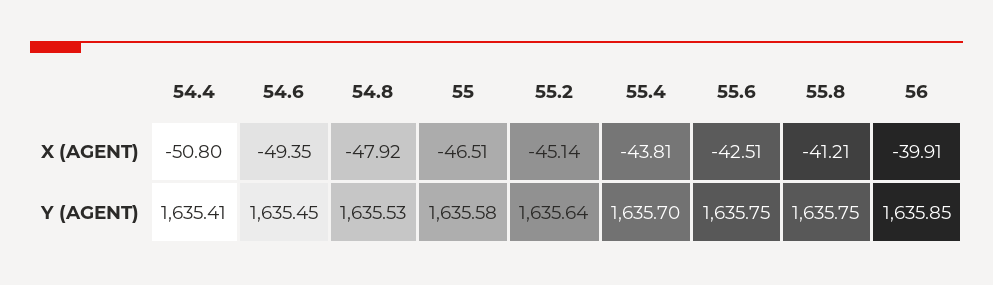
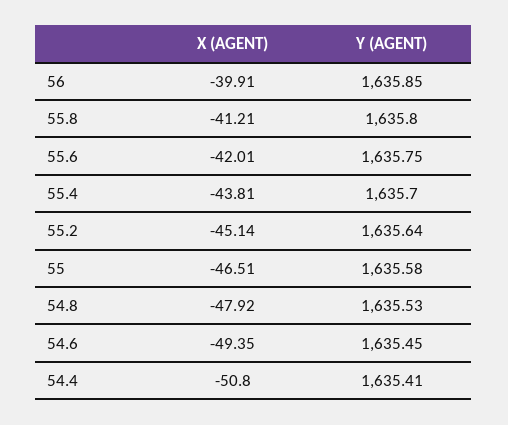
  {
    "54.4": {
      "X (AGENT)": -50.8,
      "Y (AGENT)": 1635.41
    },
    "54.6": {
      "X (AGENT)": -49.35,
      "Y (AGENT)": 1635.45
    },
    "54.8": {
      "X (AGENT)": -47.92,
      "Y (AGENT)": 1635.53
    },
    "55": {
      "X (AGENT)": -46.51,
      "Y (AGENT)": 1635.58
    },
    "55.2": {
      "X (AGENT)": -45.14,
      "Y (AGENT)": 1635.64
    },
    "55.4": {
      "X (AGENT)": -43.81,
      "Y (AGENT)": 1635.7
    },
    "55.6": {
-     "X (AGENT)": -42.51,
+     "X (AGENT)": -42.01,
      "Y (AGENT)": 1635.75
    },
    "55.8": {
      "X (AGENT)": -41.21,
-     "Y (AGENT)": 1635.75
+     "Y (AGENT)": 1635.8
    },
    "56": {
      "X (AGENT)": -39.91,
      "Y (AGENT)": 1635.85
    }
  }

